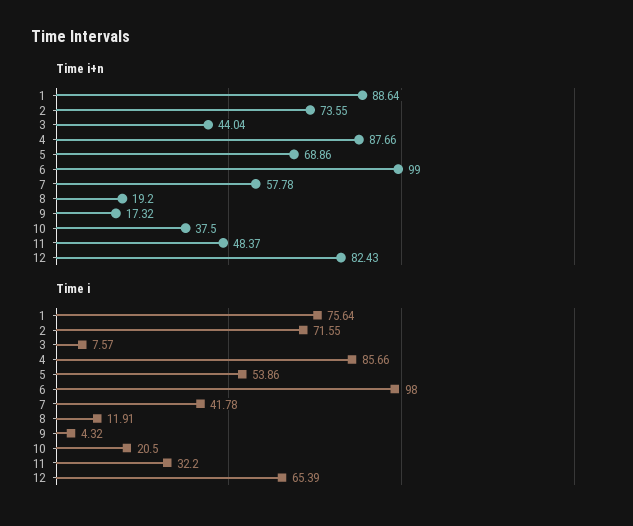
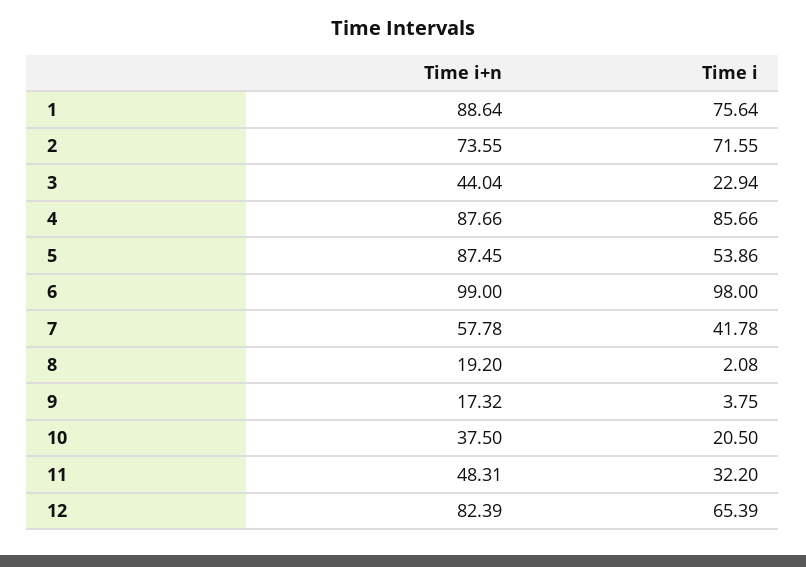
  {
    "Time i+n": {
      "1": 88.64,
      "2": 73.55,
      "3": 44.04,
      "4": 87.66,
-     "5": 68.86,
+     "5": 87.45,
      "6": 99,
      "7": 57.78,
      "8": 19.2,
      "9": 17.32,
      "10": 37.5,
-     "11": 48.37,
+     "11": 48.31,
-     "12": 82.43
+     "12": 82.39
    },
    "Time i": {
      "1": 75.64,
      "2": 71.55,
-     "3": 7.57,
+     "3": 22.94,
      "4": 85.66,
      "5": 53.86,
      "6": 98,
      "7": 41.78,
-     "8": 11.91,
+     "8": 2.08,
-     "9": 4.32,
+     "9": 3.75,
      "10": 20.5,
      "11": 32.2,
      "12": 65.39
    }
  }

